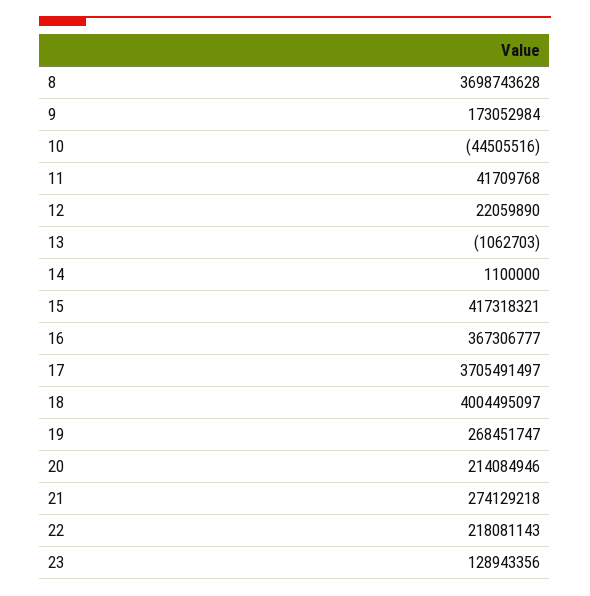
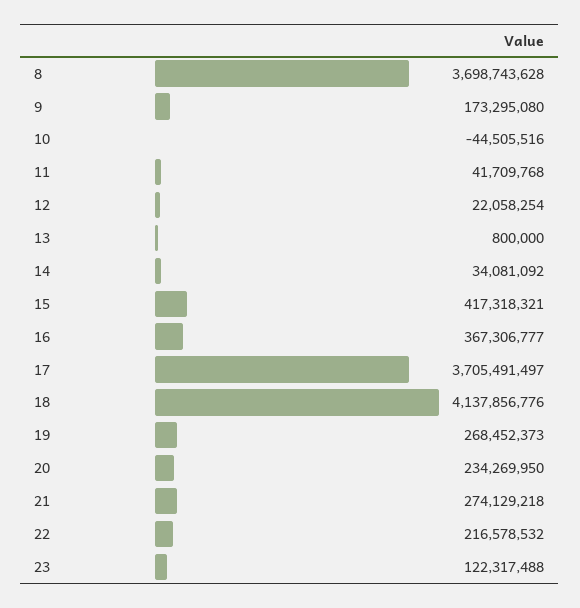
  {
    "8": 3698743628,
-   "9": 173052984,
+   "9": 173295080,
    "10": -44505516,
    "11": 41709768,
-   "12": 22059890,
+   "12": 22058254,
-   "13": -1062703,
+   "13": 800000,
-   "14": 1100000,
+   "14": 34081092,
    "15": 417318321,
    "16": 367306777,
    "17": 3705491497,
-   "18": 4004495097,
+   "18": 4137856776,
-   "19": 268451747,
+   "19": 268452373,
-   "20": 214084946,
+   "20": 234269950,
    "21": 274129218,
-   "22": 218081143,
+   "22": 216578532,
-   "23": 128943356
+   "23": 122317488
  }

